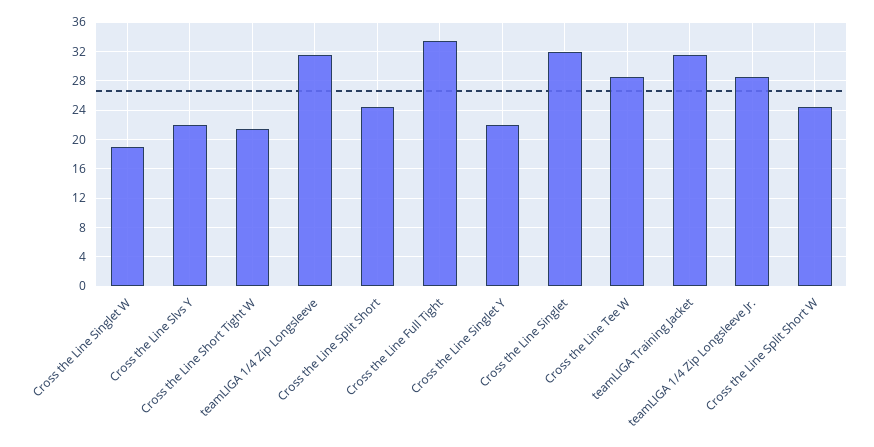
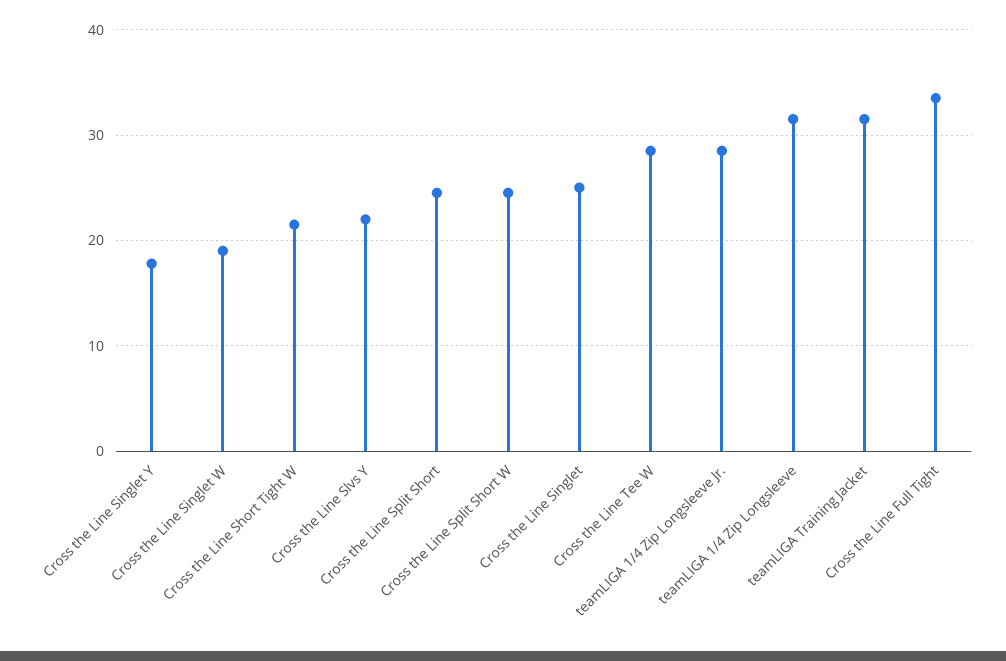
  {
    "Cross the Line Singlet W": 19,
    "Cross the Line Slvs Y": 22,
    "Cross the Line Short Tight W": 22,
    "teamLIGA 1/4 Zip Longsleeve": 32,
    "Cross the Line Split Short": 25,
    "Cross the Line Full Tight": 34,
-   "Cross the Line Singlet Y": 22,
+   "Cross the Line Singlet Y": 18,
-   "Cross the Line Singlet": 32,
+   "Cross the Line Singlet": 25,
    "Cross the Line Tee W": 29,
    "teamLIGA Training Jacket": 32,
    "teamLIGA 1/4 Zip Longsleeve Jr.": 29,
    "Cross the Line Split Short W": 25
  }

